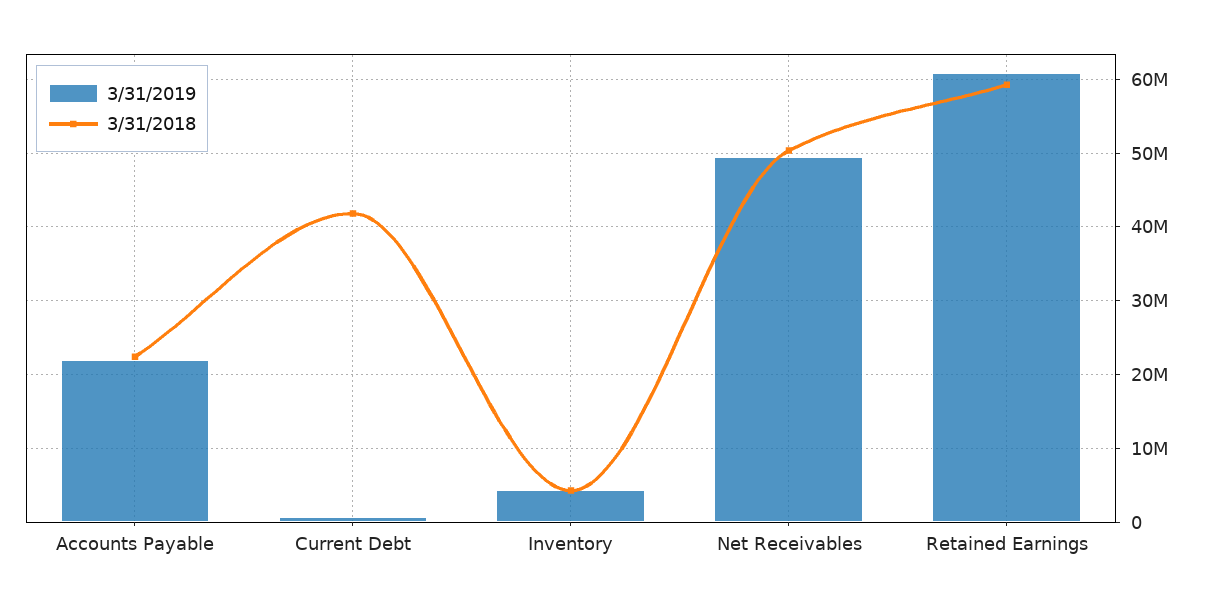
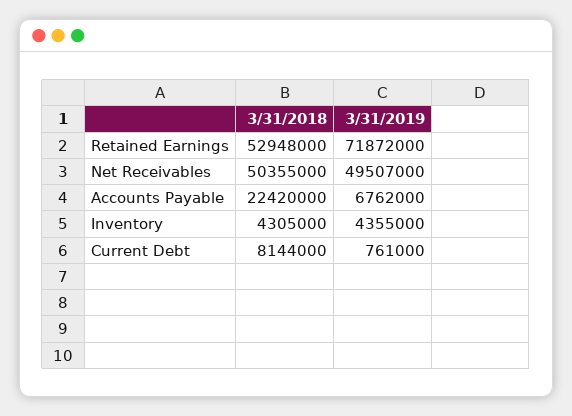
  {
    "3/31/2019": {
-     "Accounts Payable": 22000000,
+     "Accounts Payable": 6762000,
      "Current Debt": 761000,
      "Inventory": 4355000,
      "Net Receivables": 49507000,
-     "Retained Earnings": 61000000
+     "Retained Earnings": 71872000
    },
    "3/31/2018": {
      "Accounts Payable": 22420000,
-     "Current Debt": 42000000,
+     "Current Debt": 8144000,
      "Inventory": 4305000,
      "Net Receivables": 50355000,
-     "Retained Earnings": 59000000
+     "Retained Earnings": 52948000
    }
  }

